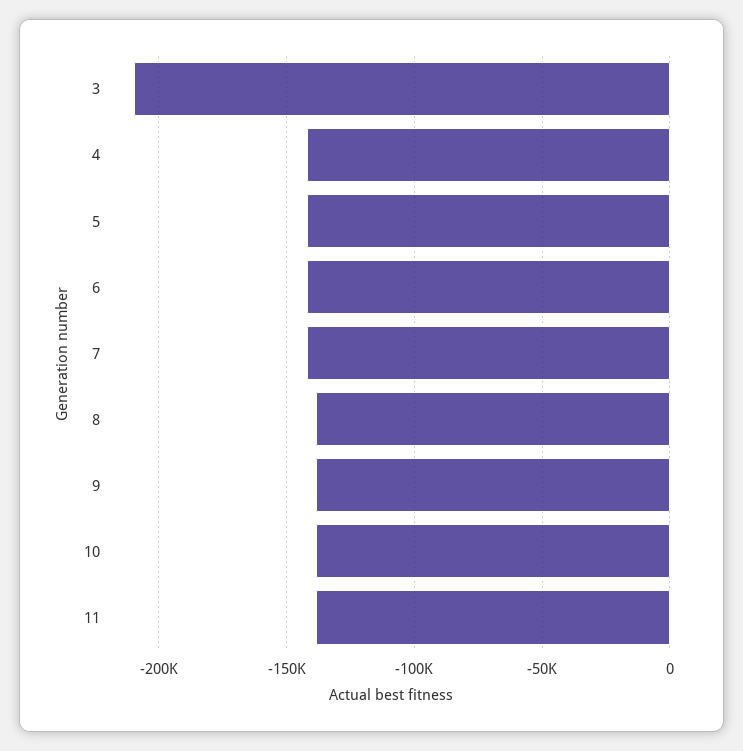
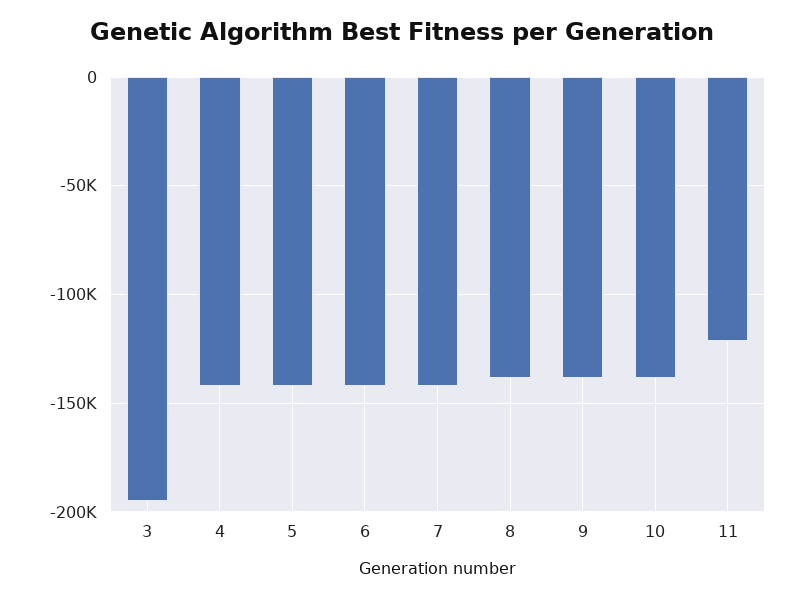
  {
-   "3": -210000,
+   "3": -195000,
    "4": -140000,
    "5": -140000,
    "6": -140000,
    "7": -140000,
    "8": -140000,
    "9": -140000,
    "10": -140000,
-   "11": -140000
+   "11": -120000
  }

